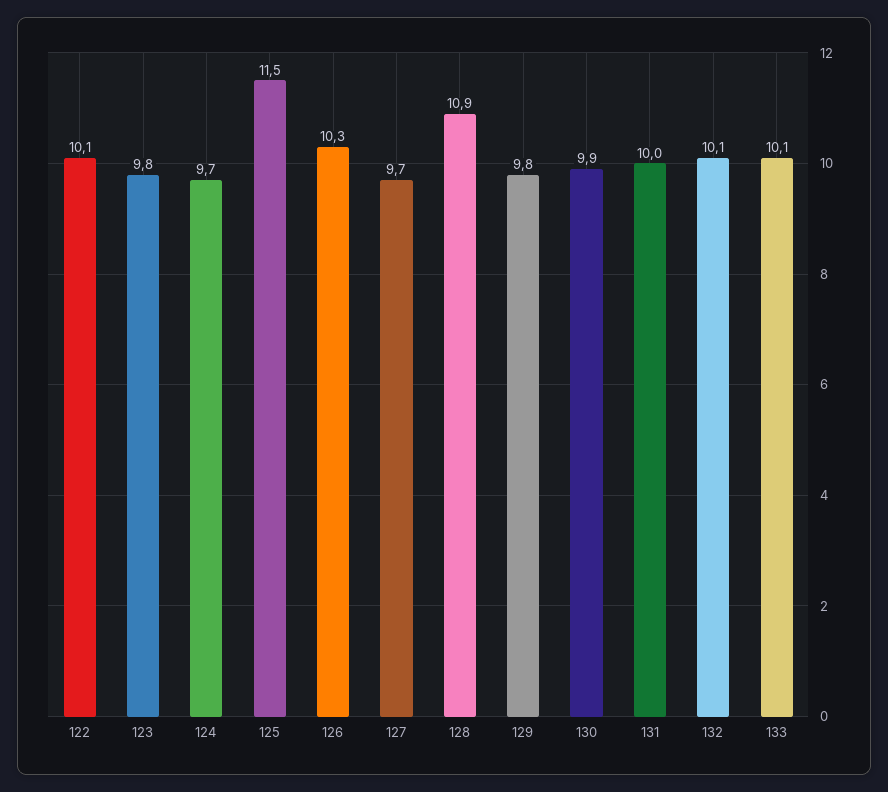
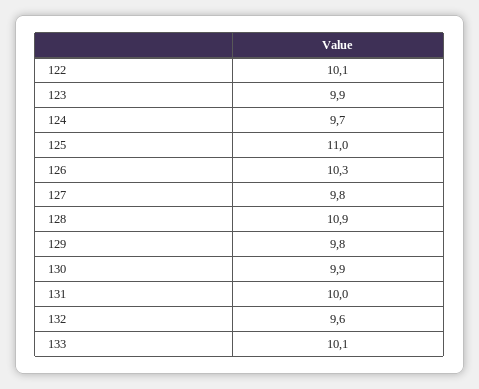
  {
    "122": 10.1,
-   "123": 9.8,
+   "123": 9.9,
    "124": 9.7,
-   "125": 11.5,
+   "125": 11,
    "126": 10.3,
-   "127": 9.7,
+   "127": 9.8,
    "128": 10.9,
    "129": 9.8,
    "130": 9.9,
    "131": 10,
-   "132": 10.1,
+   "132": 9.6,
    "133": 10.1
  }

